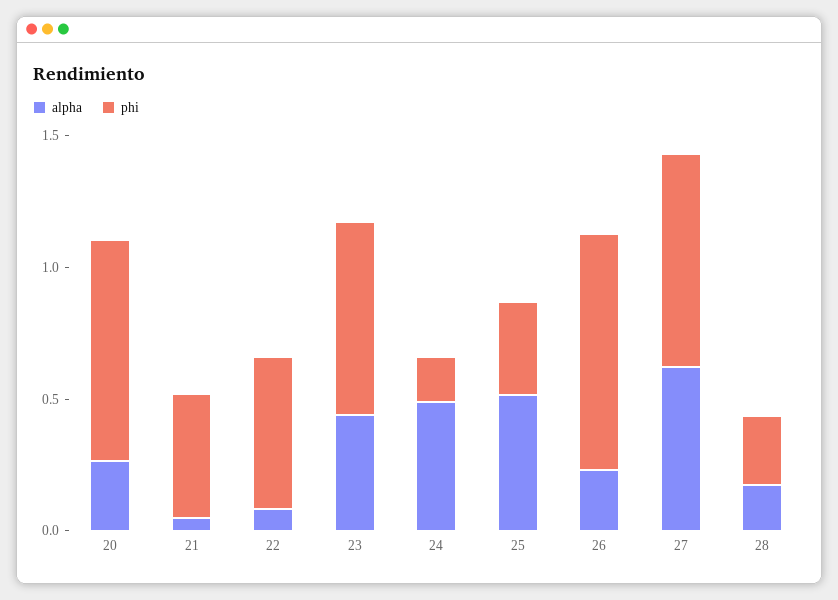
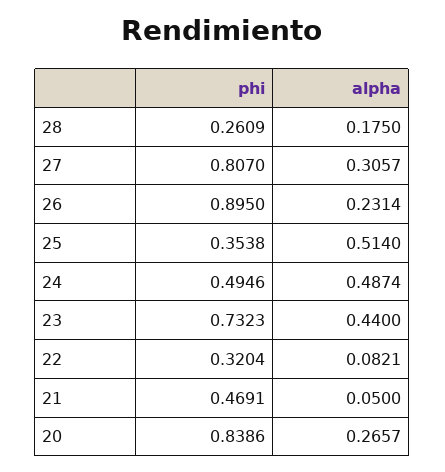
  {
    "alpha": {
      "20": 0.2657,
      "21": 0.05,
      "22": 0.0821,
      "23": 0.44,
      "24": 0.4874,
      "25": 0.514,
      "26": 0.2314,
-     "27": 0.6,
+     "27": 0.3057,
      "28": 0.175
    },
    "phi": {
      "20": 0.8386,
      "21": 0.4691,
-     "22": 0.6,
+     "22": 0.3204,
      "23": 0.7323,
-     "24": 0.2,
+     "24": 0.4946,
      "25": 0.3538,
      "26": 0.895,
      "27": 0.807,
      "28": 0.2609
    }
  }

